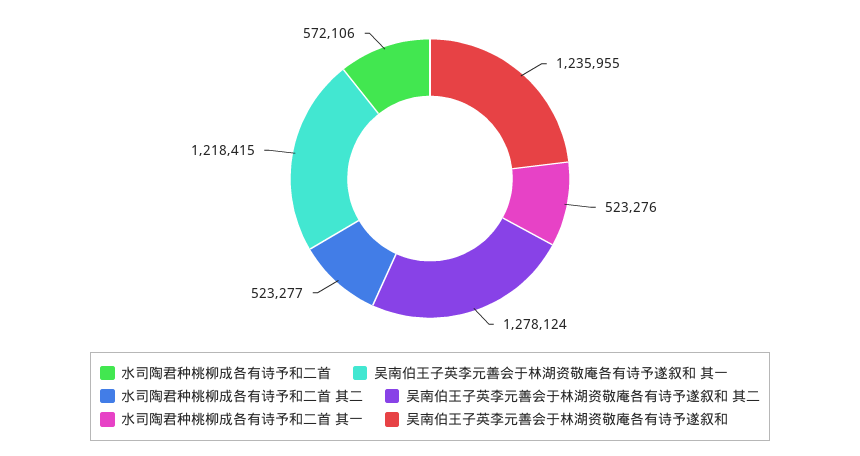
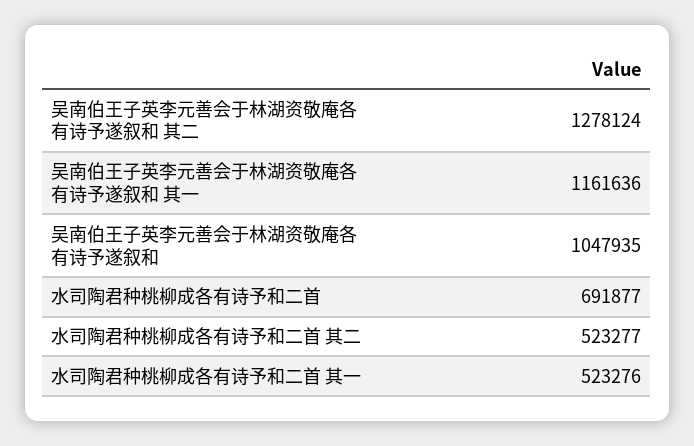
  {
-   "水司陶君种桃柳成各有诗予和二首": 572106,
+   "水司陶君种桃柳成各有诗予和二首": 691877,
-   "吴南伯王子英李元善会于林湖资敬庵各有诗予遂叙和 其一": 1218415,
+   "吴南伯王子英李元善会于林湖资敬庵各有诗予遂叙和 其一": 1161636,
    "水司陶君种桃柳成各有诗予和二首 其二": 523277,
    "吴南伯王子英李元善会于林湖资敬庵各有诗予遂叙和 其二": 1278124,
    "水司陶君种桃柳成各有诗予和二首 其一": 523276,
-   "吴南伯王子英李元善会于林湖资敬庵各有诗予遂叙和": 1235955
+   "吴南伯王子英李元善会于林湖资敬庵各有诗予遂叙和": 1047935
  }

